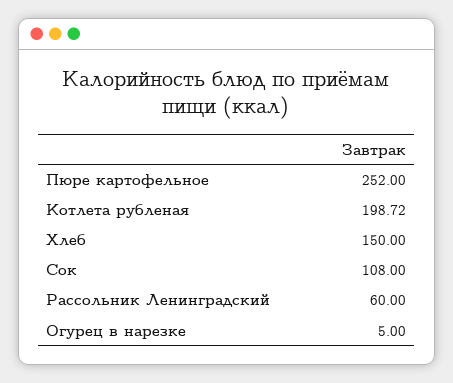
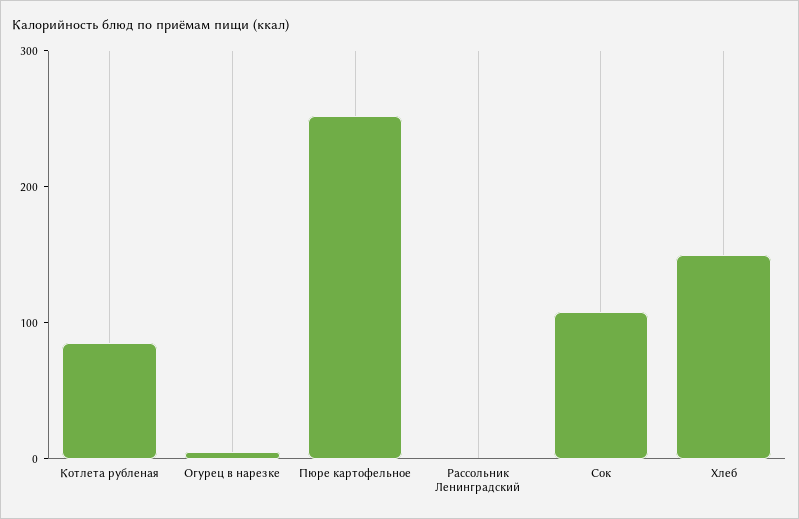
  {
    "Пюре картофельное": 252,
-   "Котлета рубленая": 198.72,
+   "Котлета рубленая": 80,
    "Хлеб": 150,
    "Сок": 108,
-   "Рассольник Ленинградский": 60,
+   "Рассольник Ленинградский": 0,
    "Огурец в нарезке": 5
  }

